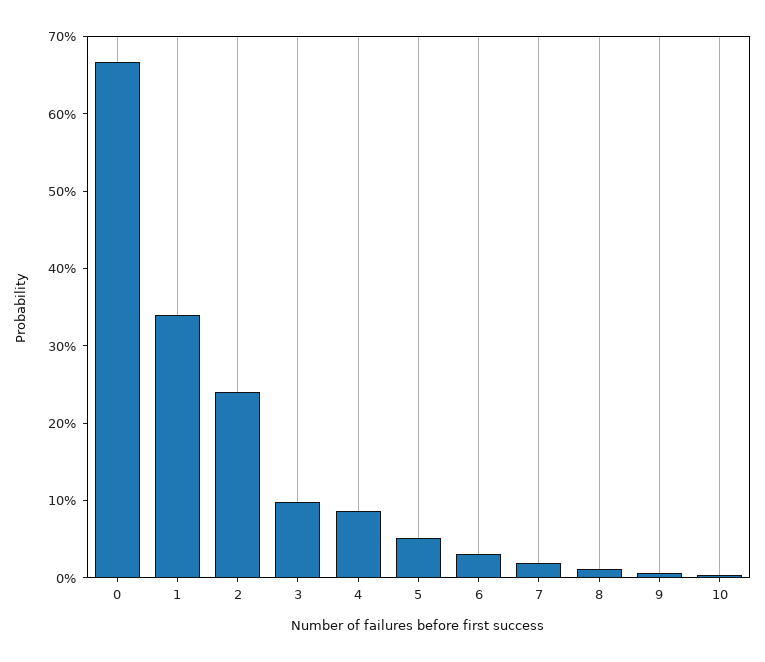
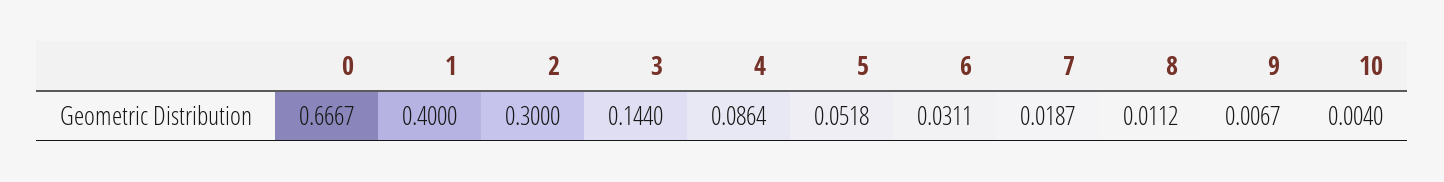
  {
    "0": 0.6667,
-   "1": 0.34,
+   "1": 0.4,
-   "2": 0.24,
+   "2": 0.3,
-   "3": 0.1,
+   "3": 0.144,
    "4": 0.0864,
    "5": 0.0518,
    "6": 0.0311,
    "7": 0.0187,
    "8": 0.0112,
    "9": 0.0067,
    "10": 0.004
  }

